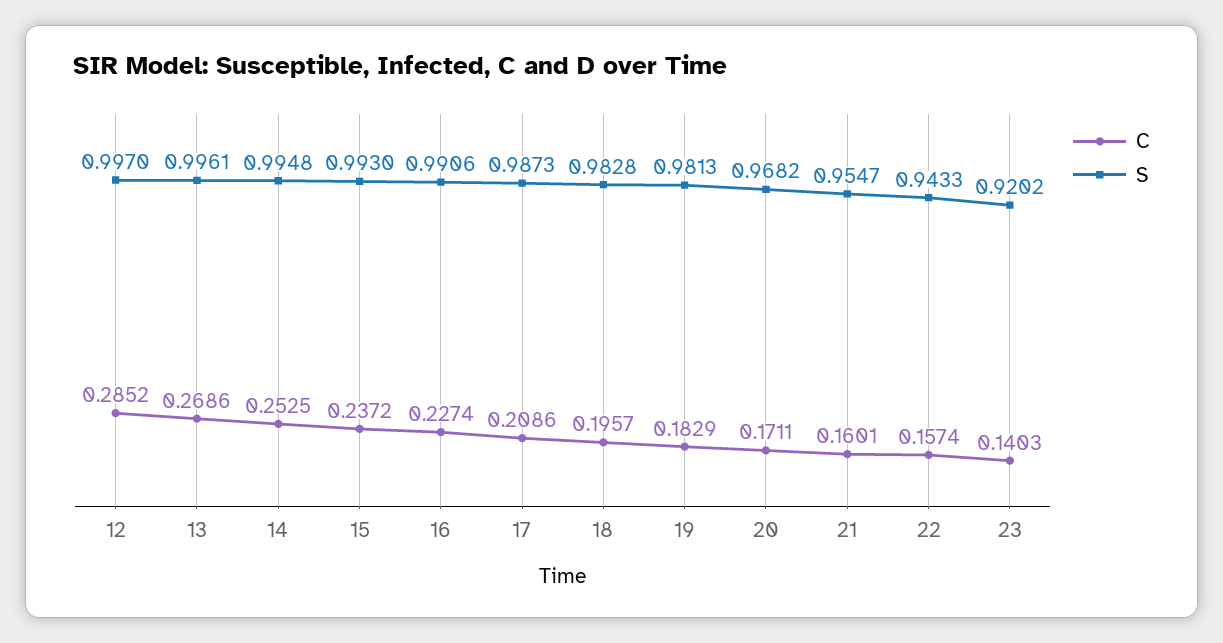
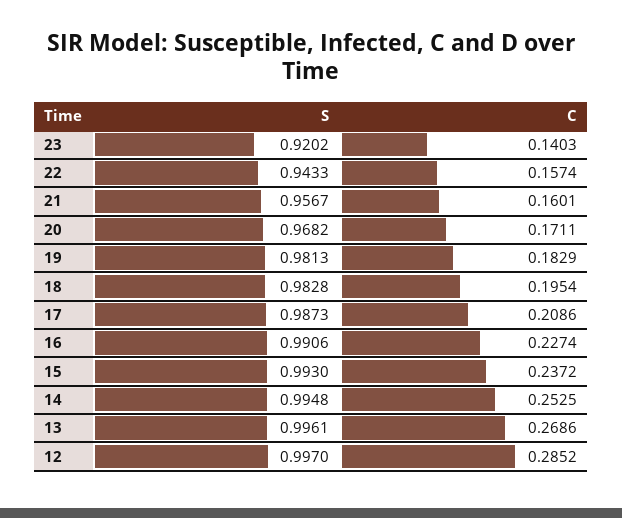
  {
    "C": {
      "12": 0.2852,
      "13": 0.2686,
      "14": 0.2525,
      "15": 0.2372,
      "16": 0.2274,
      "17": 0.2086,
-     "18": 0.1957,
+     "18": 0.1954,
      "19": 0.1829,
      "20": 0.1711,
      "21": 0.1601,
      "22": 0.1574,
      "23": 0.1403
    },
    "S": {
      "12": 0.997,
      "13": 0.9961,
      "14": 0.9948,
      "15": 0.993,
      "16": 0.9906,
      "17": 0.9873,
      "18": 0.9828,
      "19": 0.9813,
      "20": 0.9682,
-     "21": 0.9547,
+     "21": 0.9567,
      "22": 0.9433,
      "23": 0.9202
    }
  }

